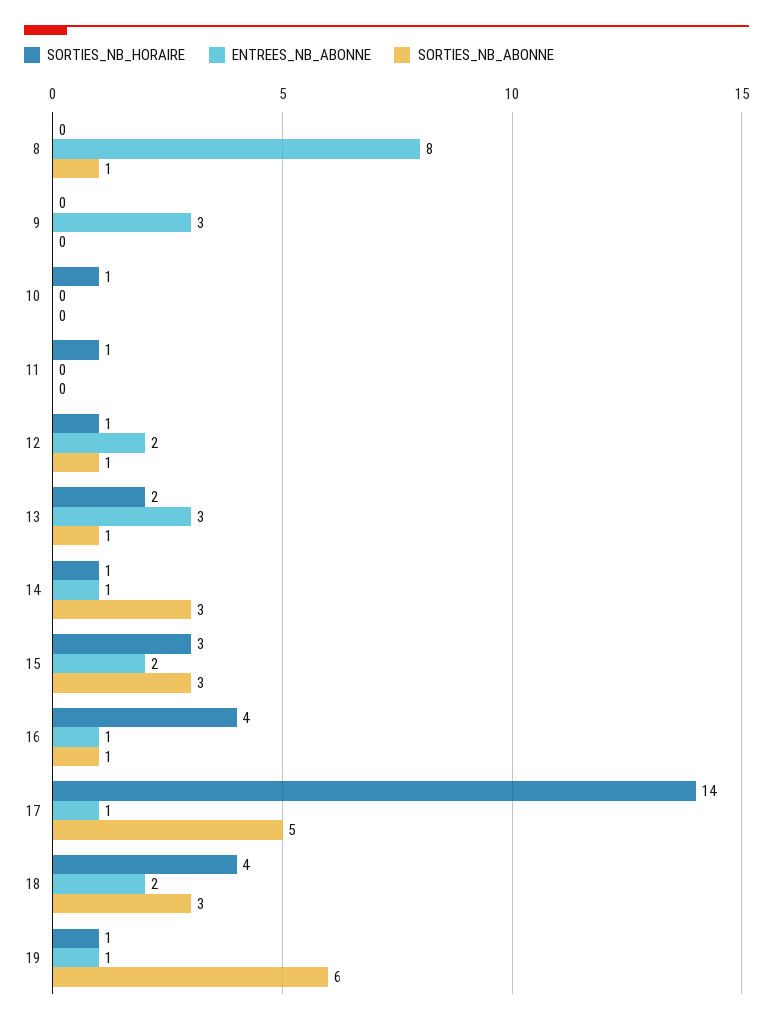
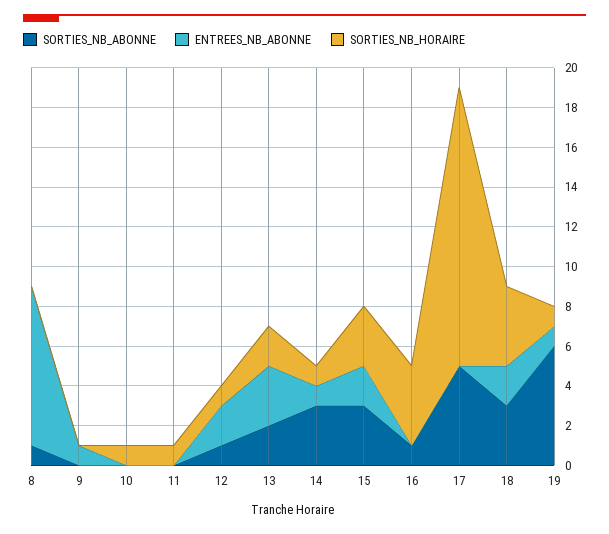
  {
    "SORTIES_NB_HORAIRE": {
      "8": 0,
      "9": 0,
      "10": 1,
      "11": 1,
      "12": 1,
      "13": 2,
      "14": 1,
      "15": 3,
      "16": 4,
      "17": 14,
      "18": 4,
      "19": 1
    },
    "ENTREES_NB_ABONNE": {
      "8": 8,
-     "9": 3,
+     "9": 1,
      "10": 0,
      "11": 0,
      "12": 2,
      "13": 3,
      "14": 1,
      "15": 2,
-     "16": 1,
+     "16": 0,
-     "17": 1,
+     "17": 0,
      "18": 2,
      "19": 1
    },
    "SORTIES_NB_ABONNE": {
      "8": 1,
      "9": 0,
      "10": 0,
      "11": 0,
      "12": 1,
-     "13": 1,
+     "13": 2,
      "14": 3,
      "15": 3,
      "16": 1,
      "17": 5,
      "18": 3,
      "19": 6
    }
  }

